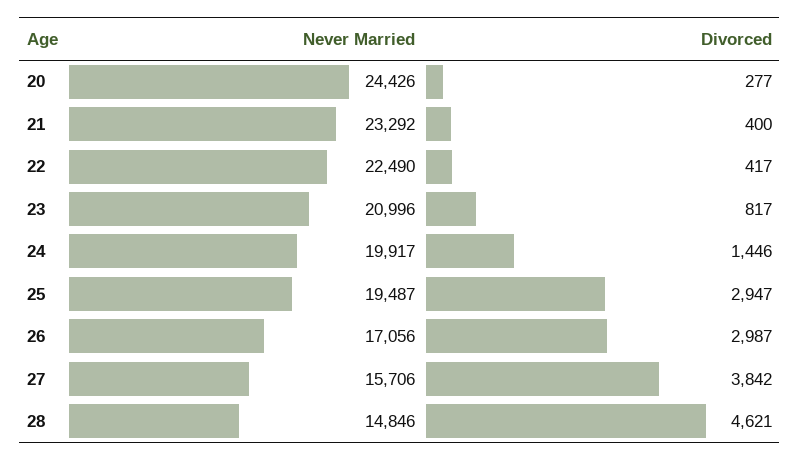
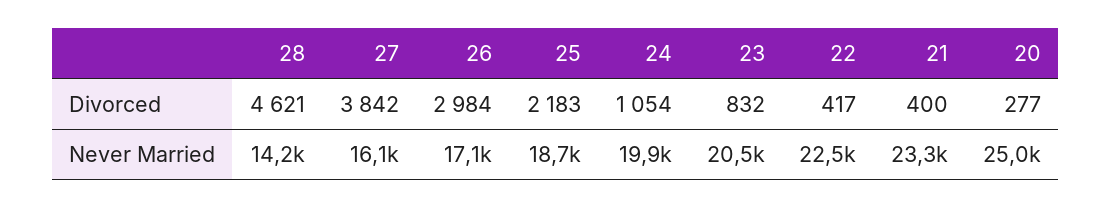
  {
    "Never Married": {
-     "20": 24426,
+     "20": 25000,
      "21": 23292,
      "22": 22490,
-     "23": 20996,
+     "23": 20500,
      "24": 19917,
-     "25": 19487,
+     "25": 18700,
      "26": 17056,
-     "27": 15706,
+     "27": 16100,
-     "28": 14846
+     "28": 14200
    },
    "Divorced": {
      "20": 277,
      "21": 400,
      "22": 417,
-     "23": 817,
+     "23": 832,
-     "24": 1446,
+     "24": 1054,
-     "25": 2947,
+     "25": 2183,
-     "26": 2987,
+     "26": 2984,
      "27": 3842,
      "28": 4621
    }
  }

